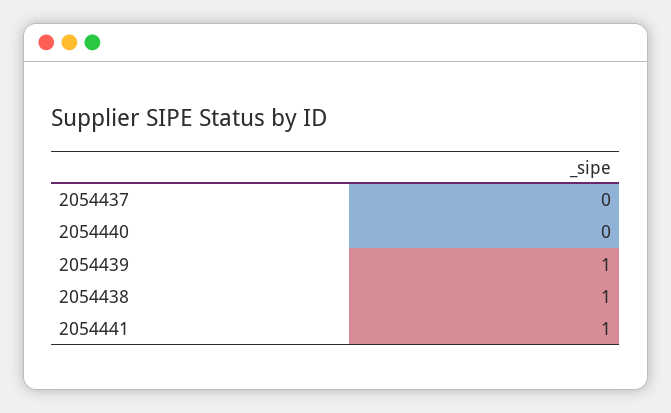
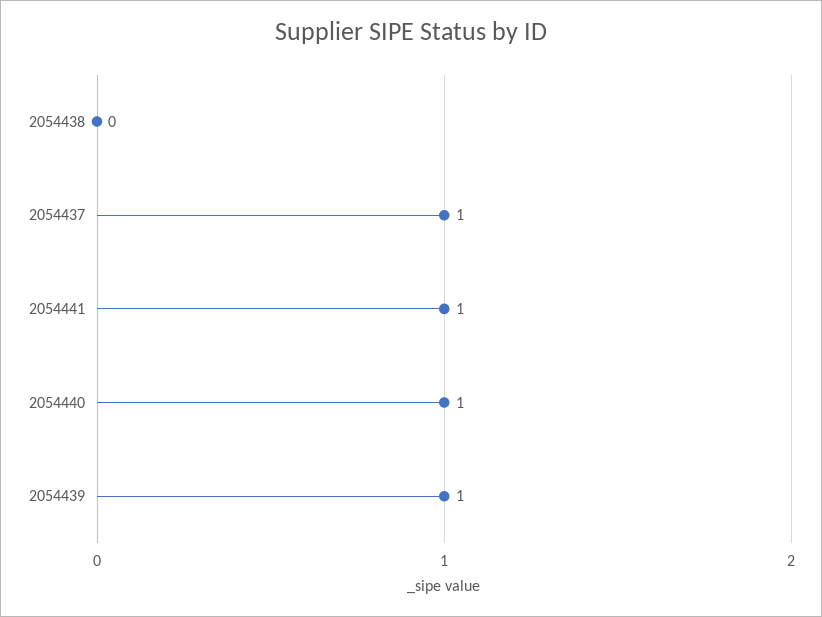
  {
-   "2054437": 0,
+   "2054437": 1,
-   "2054440": 0,
+   "2054440": 1,
    "2054439": 1,
-   "2054438": 1,
+   "2054438": 0,
    "2054441": 1
  }

